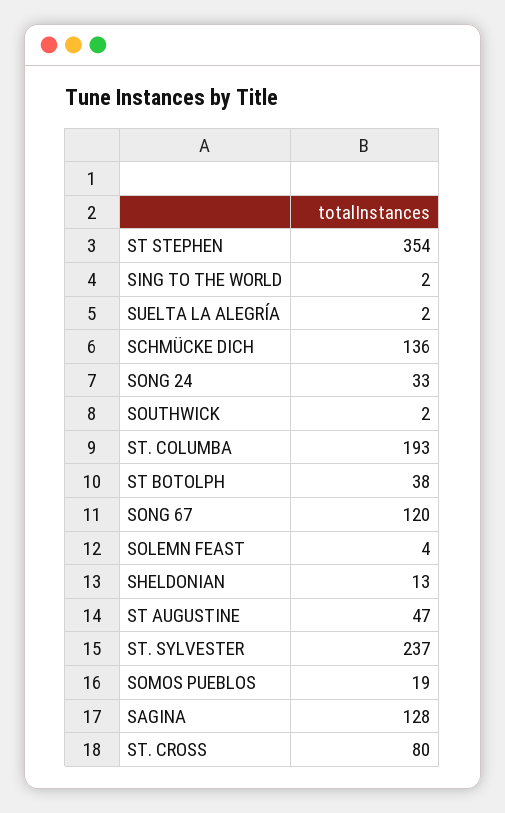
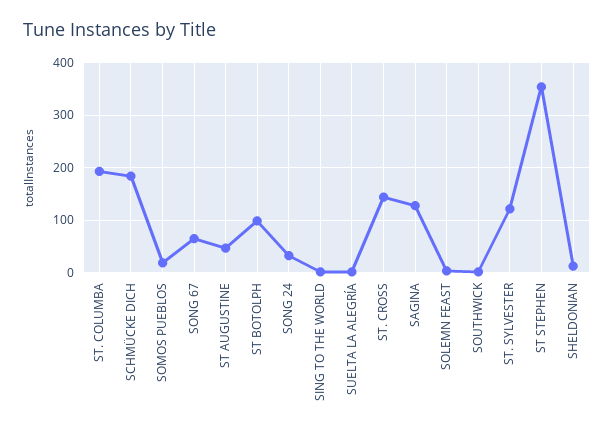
  {
    "ST STEPHEN": 354,
    "SING TO THE WORLD": 2,
    "SUELTA LA ALEGRÍA": 2,
-   "SCHMÜCKE DICH": 136,
+   "SCHMÜCKE DICH": 180,
    "SONG 24": 33,
    "SOUTHWICK": 2,
    "ST. COLUMBA": 193,
-   "ST BOTOLPH": 38,
+   "ST BOTOLPH": 100,
-   "SONG 67": 120,
+   "SONG 67": 60,
    "SOLEMN FEAST": 4,
    "SHELDONIAN": 13,
    "ST AUGUSTINE": 47,
-   "ST. SYLVESTER": 237,
+   "ST. SYLVESTER": 120,
    "SOMOS PUEBLOS": 19,
    "SAGINA": 128,
-   "ST. CROSS": 80
+   "ST. CROSS": 140
  }

